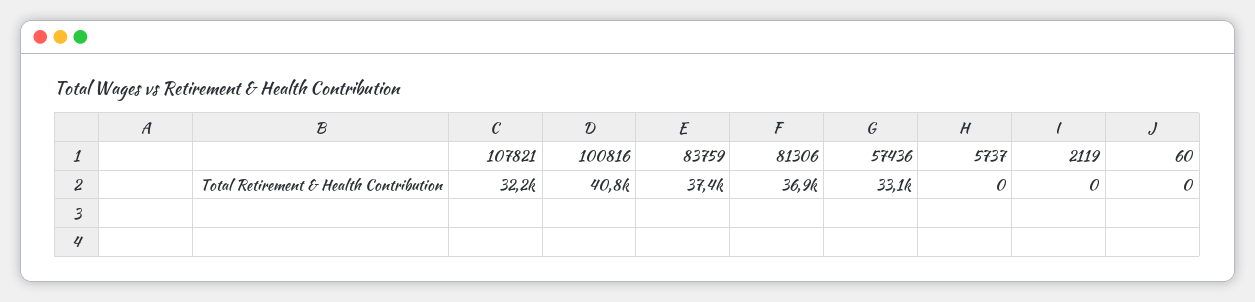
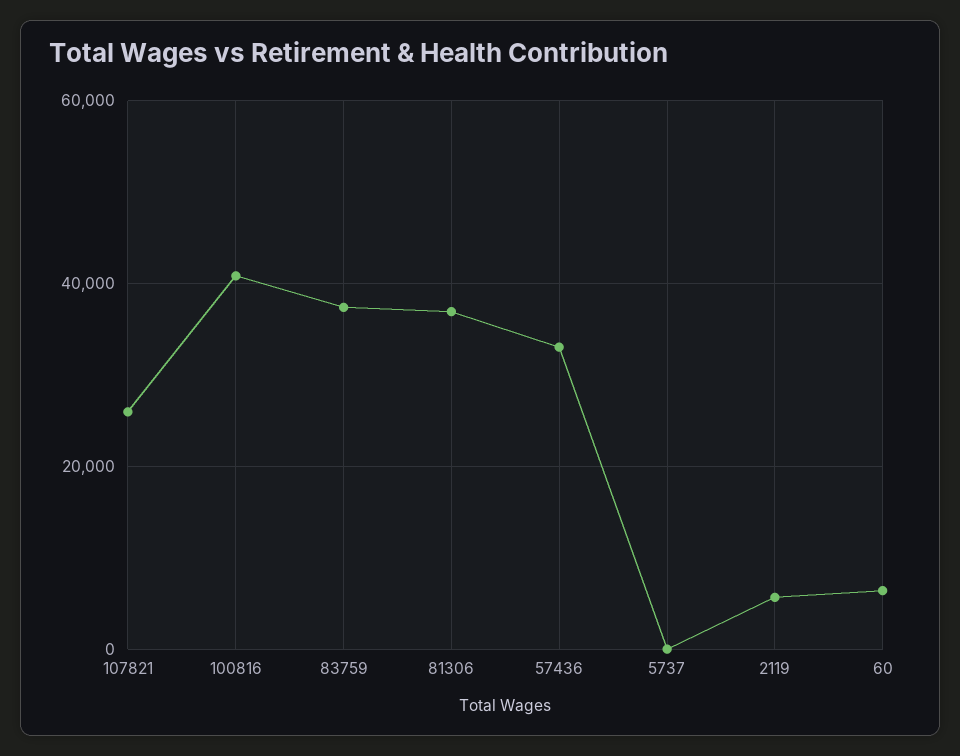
  {
-   "107821": 32200,
+   "107821": 26000,
    "100816": 40800,
    "83759": 37400,
    "81306": 36900,
    "57436": 33100,
    "5737": 0,
-   "2119": 0,
+   "2119": 6000,
-   "60": 0
+   "60": 6000
  }

